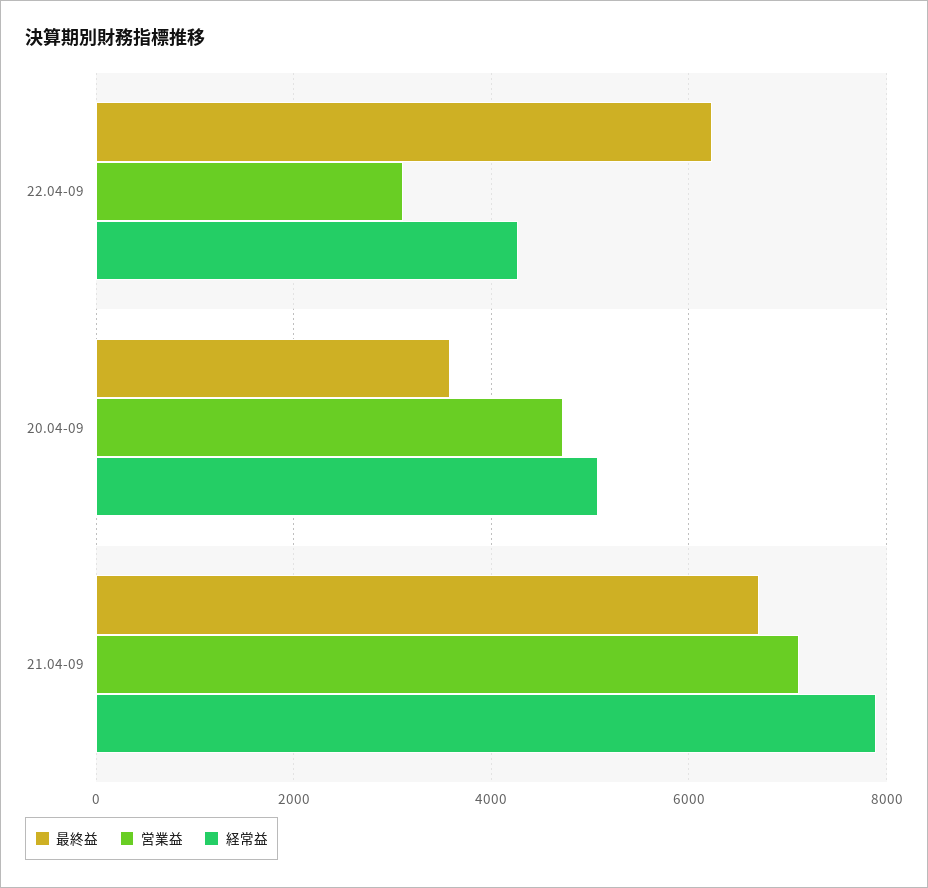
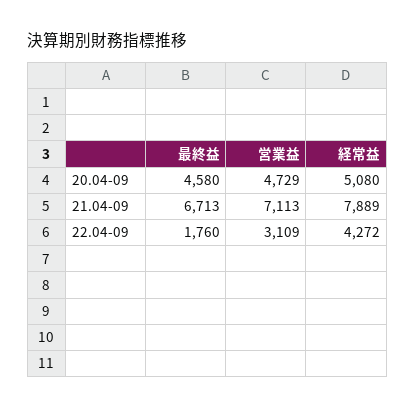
  {
    "最終益": {
-     "22.04-09": 6200,
+     "22.04-09": 1760,
-     "20.04-09": 3600,
+     "20.04-09": 4580,
      "21.04-09": 6713
    },
    "営業益": {
      "22.04-09": 3109,
      "20.04-09": 4729,
      "21.04-09": 7113
    },
    "経常益": {
      "22.04-09": 4272,
      "20.04-09": 5080,
      "21.04-09": 7889
    }
  }

